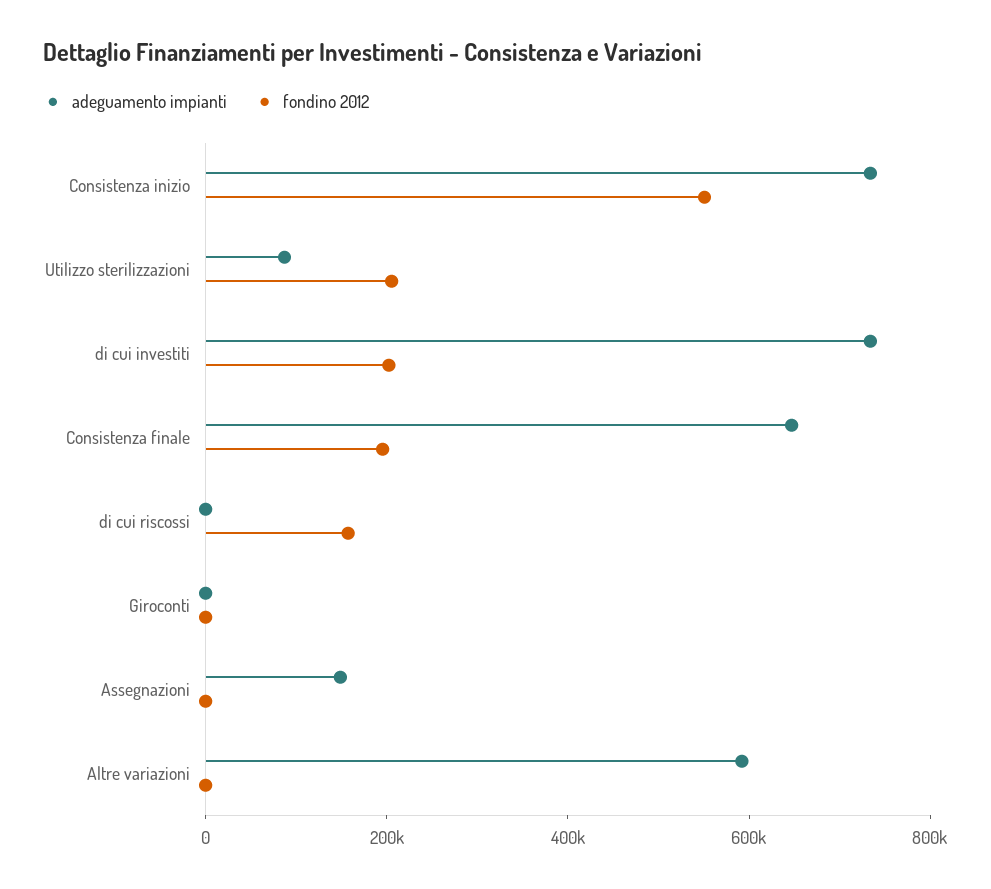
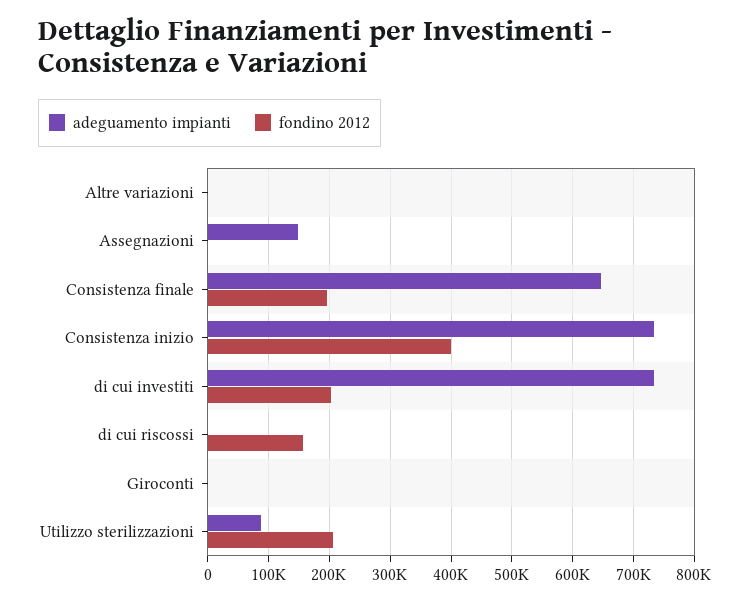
  {
    "adeguamento impianti": {
      "Consistenza inizio": 730000,
      "Utilizzo sterilizzazioni": 90000,
      "di cui investiti": 730000,
      "Consistenza finale": 650000,
      "di cui riscossi": 0,
      "Giroconti": 0,
      "Assegnazioni": 150000,
-     "Altre variazioni": 600000
+     "Altre variazioni": 0
    },
    "fondino 2012": {
-     "Consistenza inizio": 550000,
+     "Consistenza inizio": 400000,
      "Utilizzo sterilizzazioni": 210000,
      "di cui investiti": 200000,
      "Consistenza finale": 200000,
      "di cui riscossi": 160000,
      "Giroconti": 0,
      "Assegnazioni": 0,
      "Altre variazioni": 0
    }
  }

